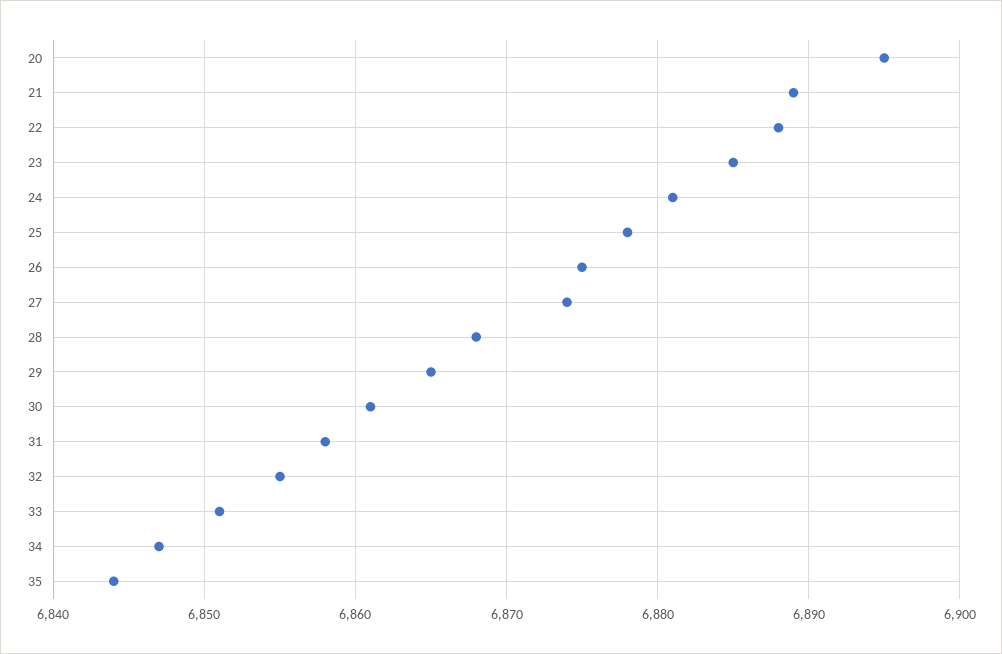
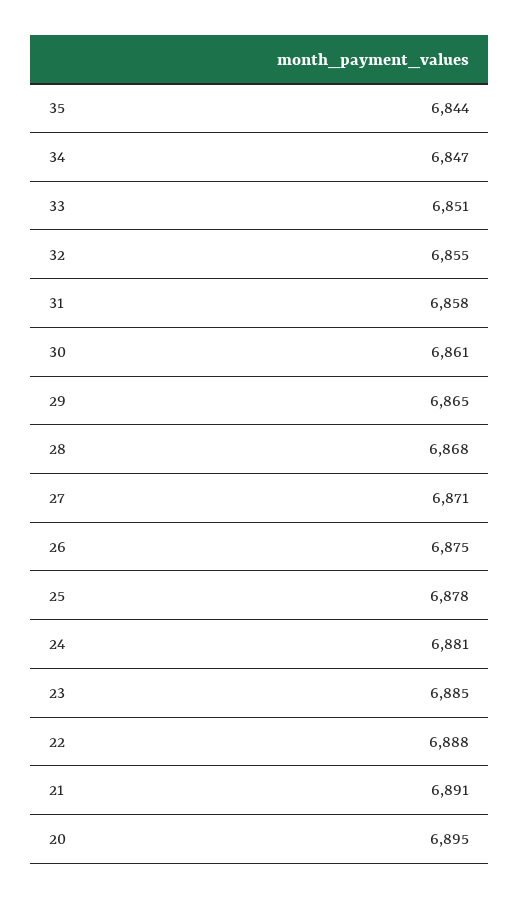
  {
    "20": 6895,
-   "21": 6889,
+   "21": 6891,
    "22": 6888,
    "23": 6885,
    "24": 6881,
    "25": 6878,
    "26": 6875,
-   "27": 6874,
+   "27": 6871,
    "28": 6868,
    "29": 6865,
    "30": 6861,
    "31": 6858,
    "32": 6855,
    "33": 6851,
    "34": 6847,
    "35": 6844
  }

